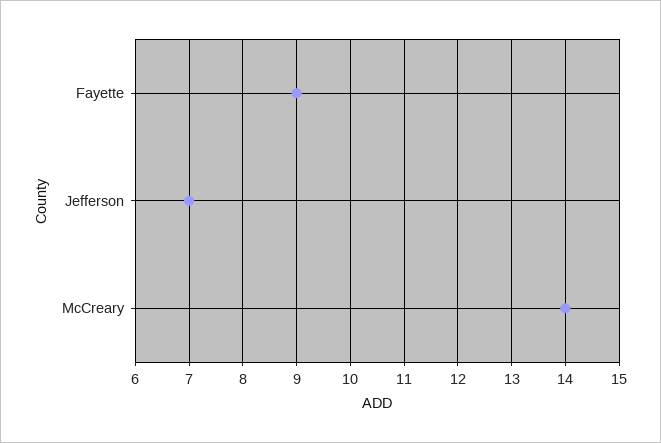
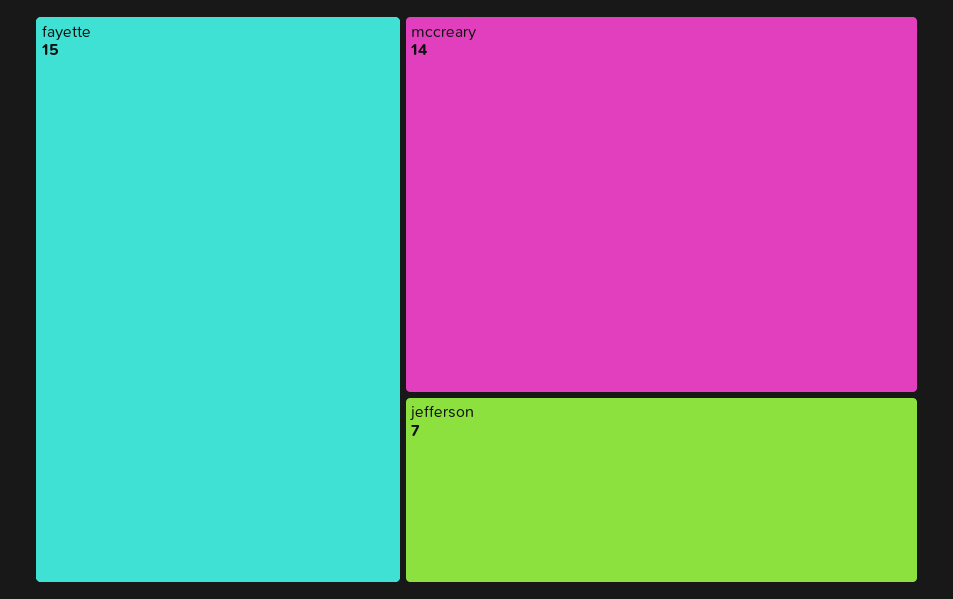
  {
-   "Fayette": 9,
+   "Fayette": 15,
    "Jefferson": 7,
    "McCreary": 14
  }

